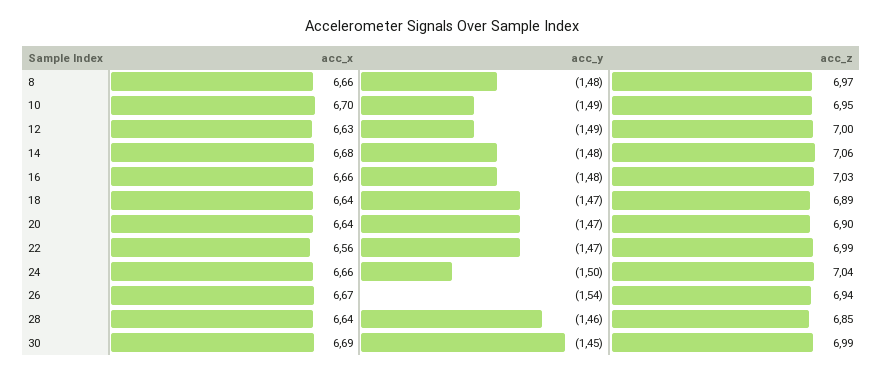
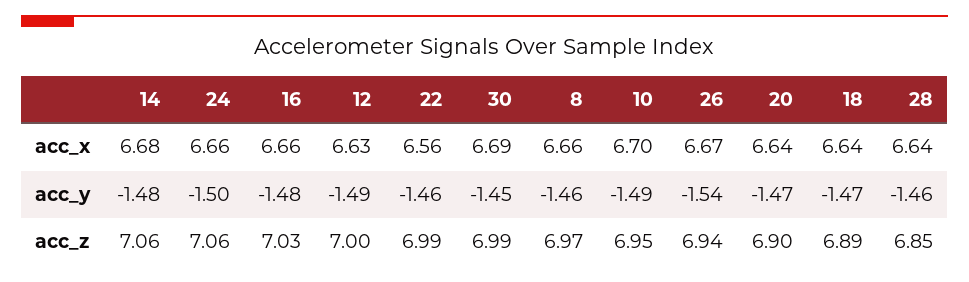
  {
    "acc_x": {
      "8": 6.66,
      "10": 6.7,
      "12": 6.63,
      "14": 6.68,
      "16": 6.66,
      "18": 6.64,
      "20": 6.64,
      "22": 6.56,
      "24": 6.66,
      "26": 6.67,
      "28": 6.64,
      "30": 6.69
    },
    "acc_y": {
-     "8": -1.48,
+     "8": -1.46,
      "10": -1.49,
      "12": -1.49,
      "14": -1.48,
      "16": -1.48,
      "18": -1.47,
      "20": -1.47,
-     "22": -1.47,
+     "22": -1.46,
      "24": -1.5,
      "26": -1.54,
      "28": -1.46,
      "30": -1.45
    },
    "acc_z": {
      "8": 6.97,
      "10": 6.95,
      "12": 7,
      "14": 7.06,
      "16": 7.03,
      "18": 6.89,
      "20": 6.9,
      "22": 6.99,
-     "24": 7.04,
+     "24": 7.06,
      "26": 6.94,
      "28": 6.85,
      "30": 6.99
    }
  }

